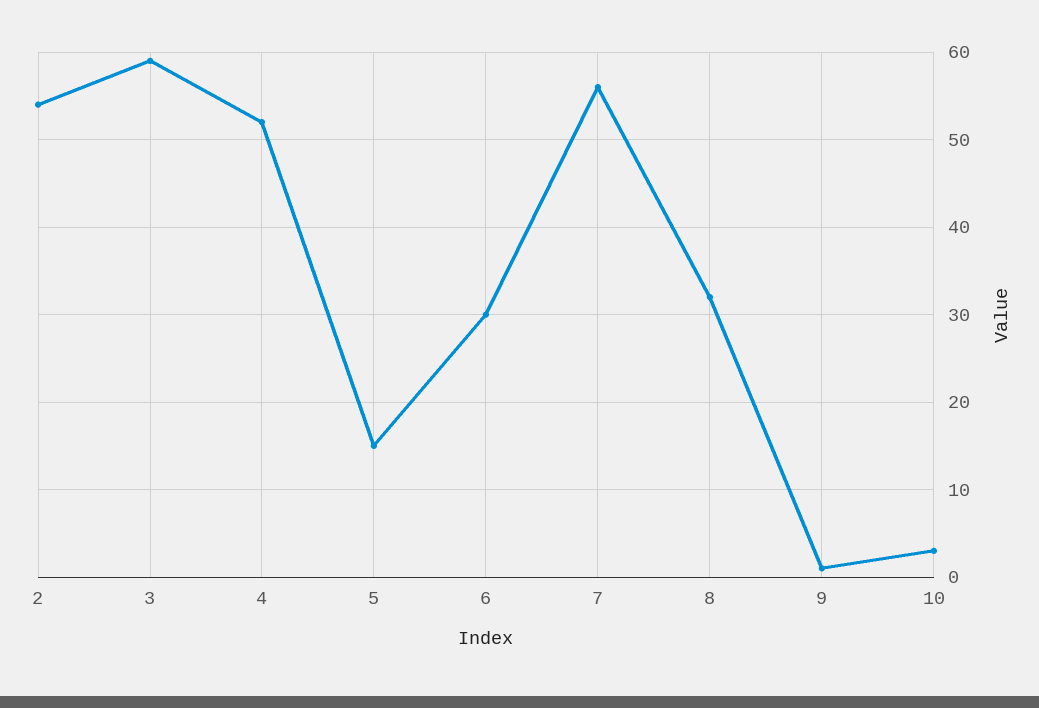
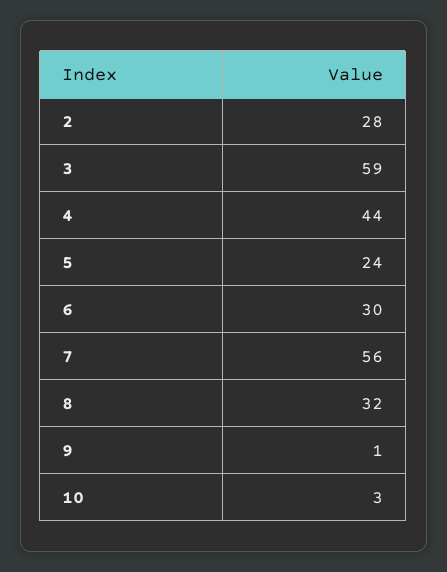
  {
-   "2": 54,
+   "2": 28,
    "3": 59,
-   "4": 52,
+   "4": 44,
-   "5": 15,
+   "5": 24,
    "6": 30,
    "7": 56,
    "8": 32,
    "9": 1,
    "10": 3
  }

